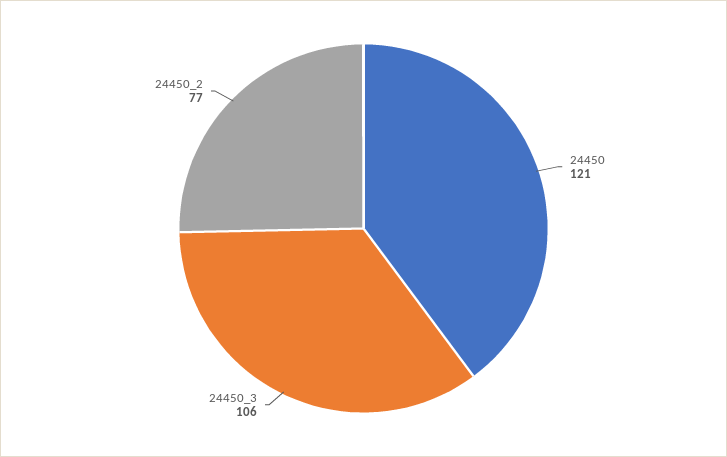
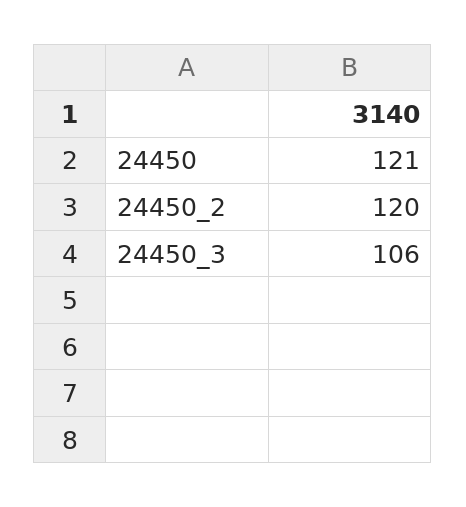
  {
    "24450": 121,
    "24450_3": 106,
-   "24450_2": 77
+   "24450_2": 120
  }

